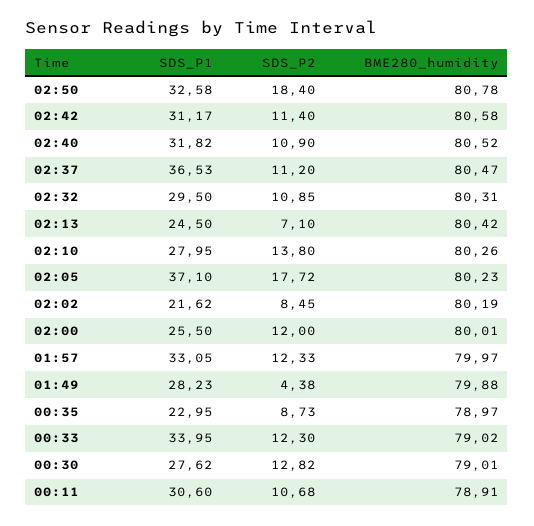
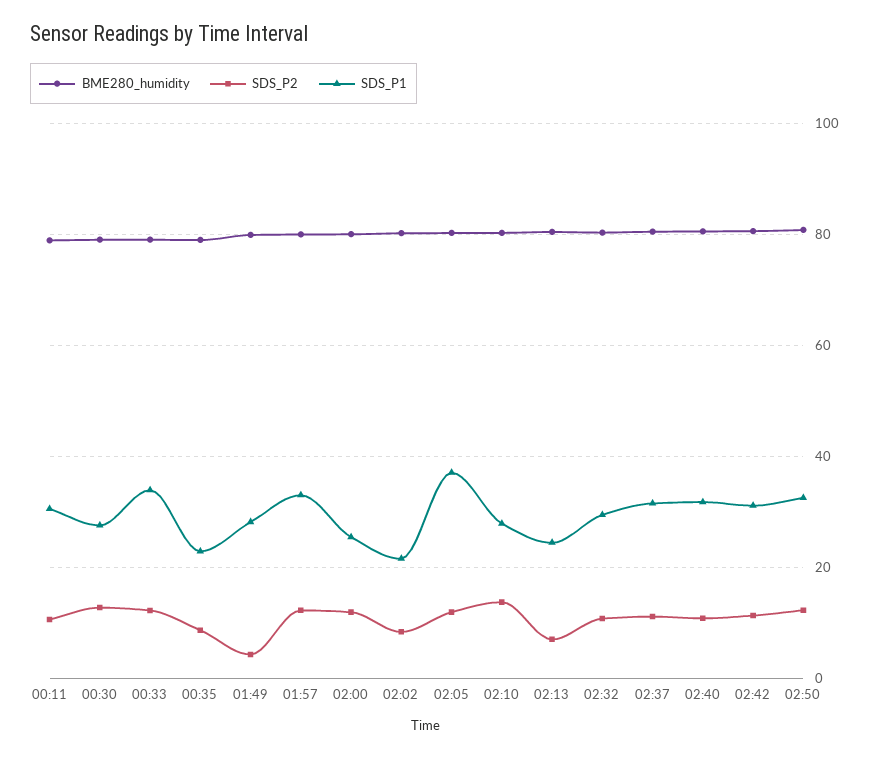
  {
    "SDS_P1": {
      "02:50": 32.58,
      "02:42": 31.17,
      "02:40": 31.82,
-     "02:37": 36.53,
+     "02:37": 32,
      "02:32": 29.5,
      "02:13": 24.5,
      "02:10": 27.95,
      "02:05": 37.1,
      "02:02": 21.62,
      "02:00": 25.5,
      "01:57": 33.05,
      "01:49": 28.23,
      "00:35": 22.95,
      "00:33": 33.95,
      "00:30": 27.62,
      "00:11": 30.6
    },
    "SDS_P2": {
-     "02:50": 18.4,
+     "02:50": 12,
      "02:42": 11.4,
      "02:40": 10.9,
      "02:37": 11.2,
      "02:32": 10.85,
      "02:13": 7.1,
      "02:10": 13.8,
-     "02:05": 17.72,
+     "02:05": 12,
      "02:02": 8.45,
      "02:00": 12,
      "01:57": 12.33,
      "01:49": 4.38,
      "00:35": 8.73,
      "00:33": 12.3,
      "00:30": 12.82,
      "00:11": 10.68
    },
    "BME280_humidity": {
      "02:50": 80.78,
      "02:42": 80.58,
      "02:40": 80.52,
      "02:37": 80.47,
      "02:32": 80.31,
      "02:13": 80.42,
      "02:10": 80.26,
      "02:05": 80.23,
      "02:02": 80.19,
      "02:00": 80.01,
      "01:57": 79.97,
      "01:49": 79.88,
      "00:35": 78.97,
      "00:33": 79.02,
      "00:30": 79.01,
      "00:11": 78.91
    }
  }

